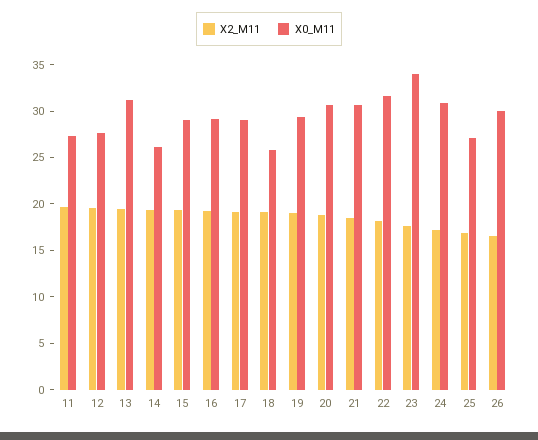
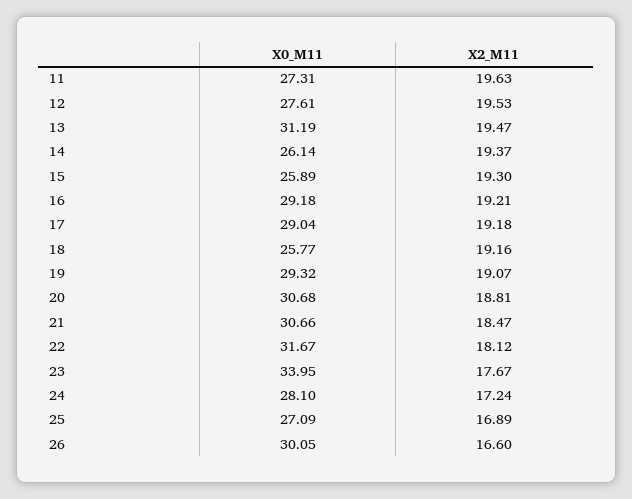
  {
    "X2_M11": {
      "11": 19.63,
      "12": 19.53,
      "13": 19.47,
      "14": 19.37,
      "15": 19.3,
      "16": 19.21,
      "17": 19.18,
      "18": 19.16,
      "19": 19.07,
      "20": 18.81,
      "21": 18.47,
      "22": 18.12,
      "23": 17.67,
      "24": 17.24,
      "25": 16.89,
      "26": 16.6
    },
    "X0_M11": {
      "11": 27.31,
      "12": 27.61,
      "13": 31.19,
      "14": 26.14,
-     "15": 29,
+     "15": 25.89,
      "16": 29.18,
      "17": 29.04,
      "18": 25.77,
      "19": 29.32,
      "20": 30.68,
      "21": 30.66,
      "22": 31.67,
      "23": 33.95,
-     "24": 31,
+     "24": 28.1,
      "25": 27.09,
      "26": 30.05
    }
  }

